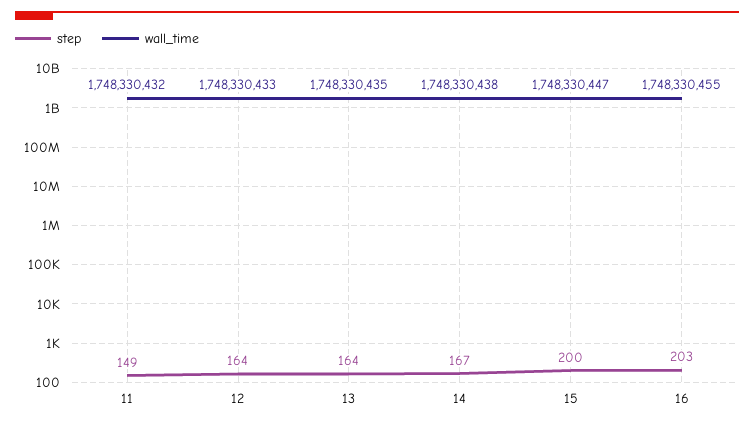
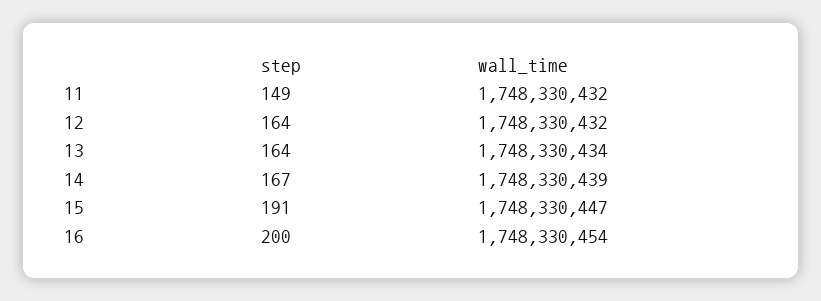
  {
    "step": {
      "11": 149,
      "12": 164,
      "13": 164,
      "14": 167,
-     "15": 200,
+     "15": 191,
-     "16": 203
+     "16": 200
    },
    "wall_time": {
      "11": 1748330432,
-     "12": 1748330433,
+     "12": 1748330432,
-     "13": 1748330435,
+     "13": 1748330434,
-     "14": 1748330438,
+     "14": 1748330439,
      "15": 1748330447,
-     "16": 1748330455
+     "16": 1748330454
    }
  }

